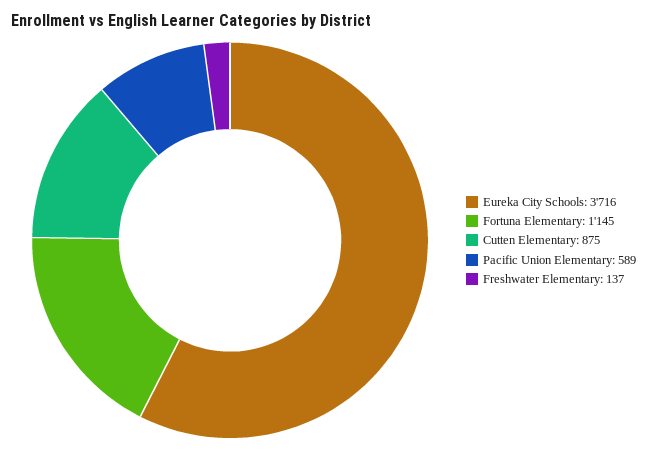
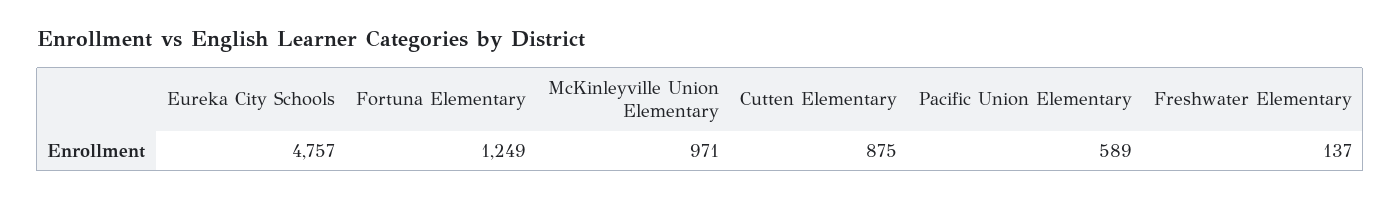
  {
-   "Eureka City Schools": 3716,
+   "Eureka City Schools": 4757,
-   "Fortuna Elementary": 1145,
+   "Fortuna Elementary": 1249,
    "Cutten Elementary": 875,
    "Pacific Union Elementary": 589,
-   "Freshwater Elementary": 137
+   "Freshwater Elementary": 137,
+   "McKinleyville Union Elementary": 971
  }

